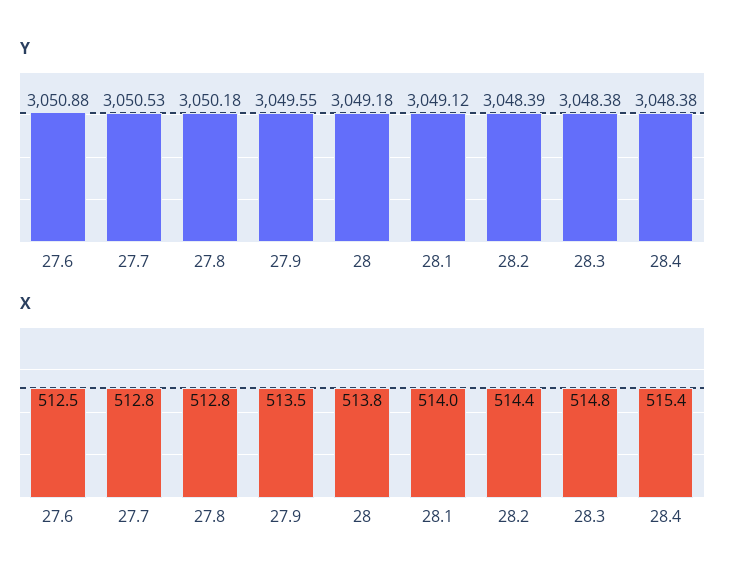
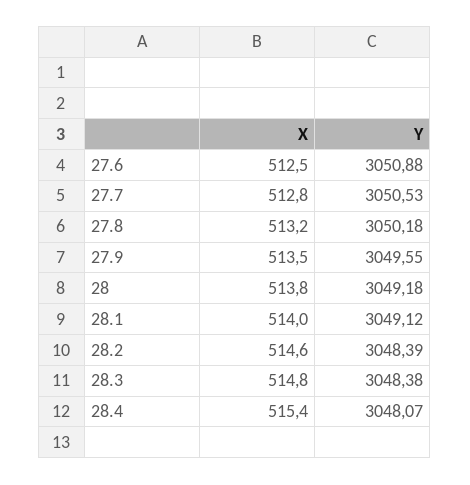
  {
    "Y": {
      "27.6": 3050.88,
      "27.7": 3050.53,
      "27.8": 3050.18,
      "27.9": 3049.55,
      "28": 3049.18,
      "28.1": 3049.12,
      "28.2": 3048.39,
      "28.3": 3048.38,
-     "28.4": 3048.38
+     "28.4": 3048.07
    },
    "X": {
      "27.6": 512.5,
      "27.7": 512.8,
-     "27.8": 512.8,
+     "27.8": 513.2,
      "27.9": 513.5,
      "28": 513.8,
      "28.1": 514,
-     "28.2": 514.4,
+     "28.2": 514.6,
      "28.3": 514.8,
      "28.4": 515.4
    }
  }

